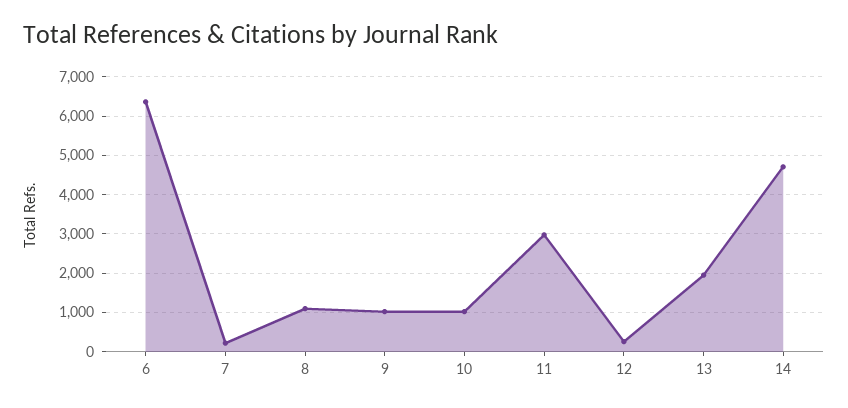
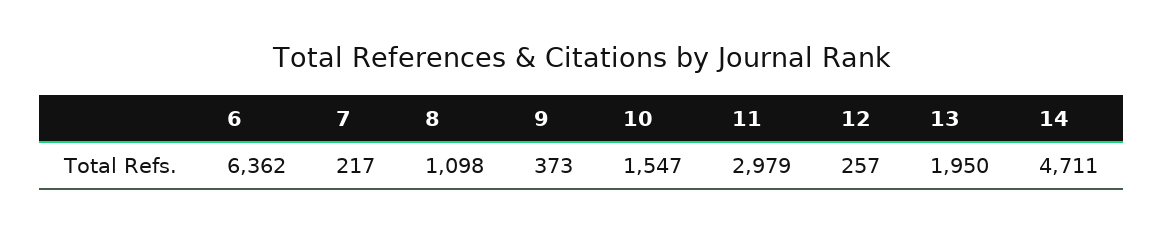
  {
    "6": 6362,
    "7": 217,
    "8": 1098,
-   "9": 1000,
+   "9": 373,
-   "10": 1000,
+   "10": 1547,
    "11": 2979,
    "12": 257,
    "13": 1950,
    "14": 4711
  }

